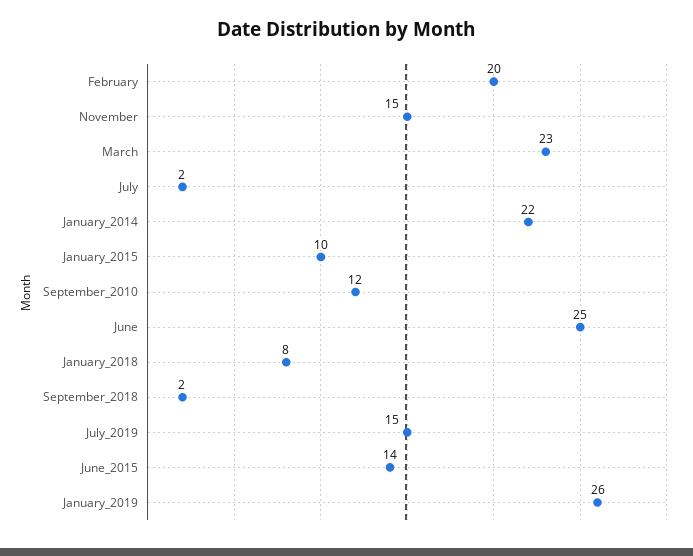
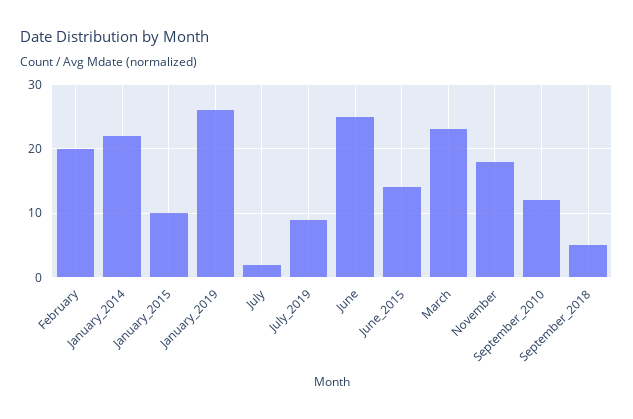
  {
    "February": 20,
-   "November": 15,
+   "November": 18,
    "March": 23,
    "July": 2,
    "January_2014": 22,
    "January_2015": 10,
    "September_2010": 12,
    "June": 25,
-   "January_2018": 8,
-   "September_2018": 2,
+   "September_2018": 5,
-   "July_2019": 15,
+   "July_2019": 9,
    "June_2015": 14,
    "January_2019": 26
  }

